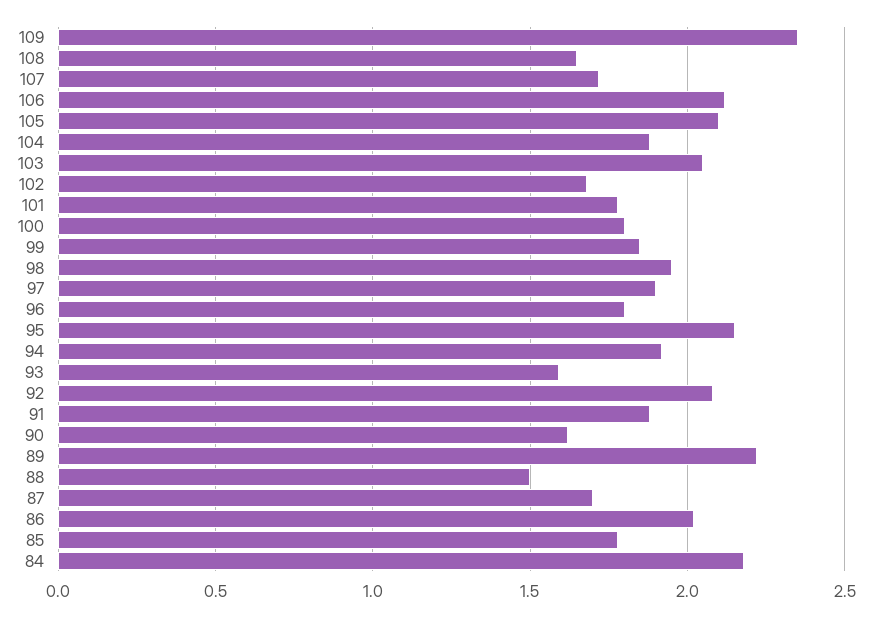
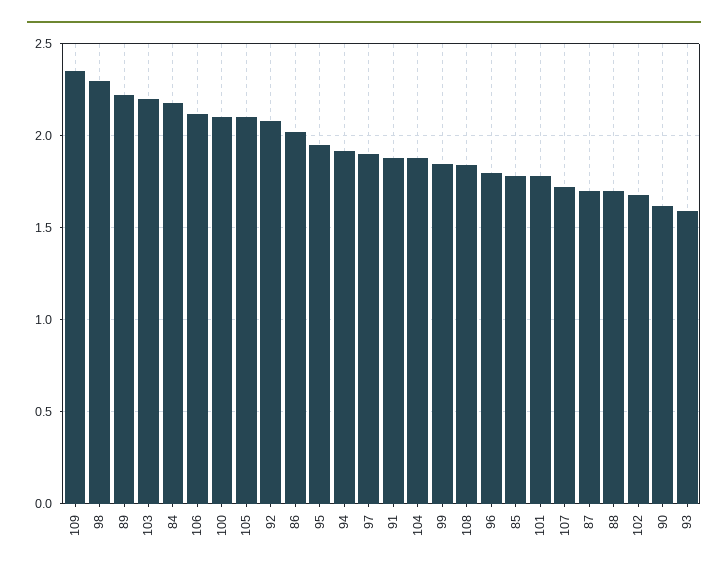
  {
    "109": 2.35,
-   "108": 1.65,
+   "108": 1.85,
    "107": 1.7,
    "106": 2.1,
    "105": 2.1,
    "104": 1.9,
-   "103": 2.05,
+   "103": 2.2,
    "102": 1.7,
    "101": 1.8,
-   "100": 1.8,
+   "100": 2.1,
    "99": 1.85,
-   "98": 1.95,
+   "98": 2.3,
    "97": 1.9,
    "96": 1.8,
-   "95": 2.15,
+   "95": 1.95,
    "94": 1.9,
    "93": 1.6,
    "92": 2.1,
    "91": 1.9,
    "90": 1.6,
    "89": 2.2,
-   "88": 1.5,
+   "88": 1.7,
    "87": 1.7,
    "86": 2,
    "85": 1.8,
    "84": 2.2
  }

